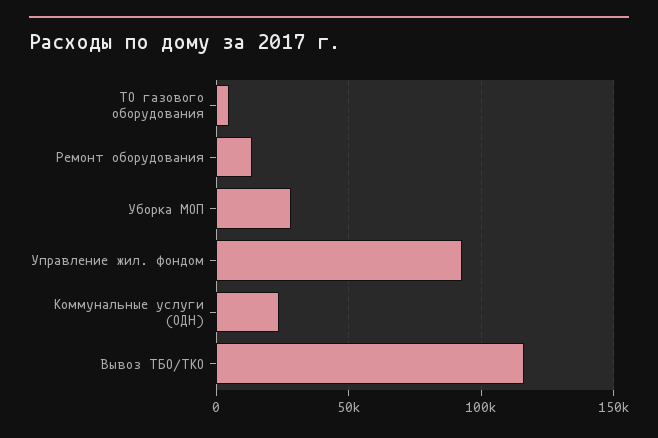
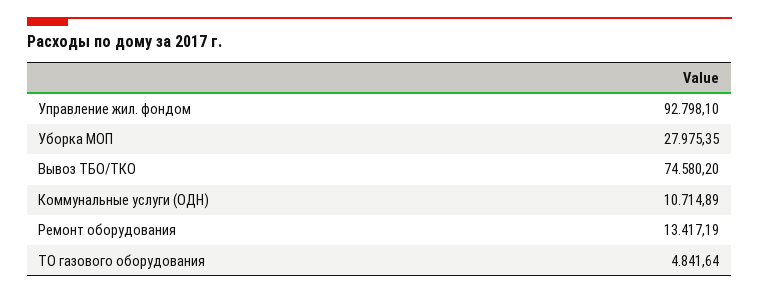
  {
    "ТО газового оборудования": 4841.64,
    "Ремонт оборудования": 13417.19,
    "Уборка МОП": 27975.35,
    "Управление жил. фондом": 92798.1,
-   "Коммунальные услуги (ОДН)": 25000,
+   "Коммунальные услуги (ОДН)": 10714.89,
-   "Вывоз ТБО/ТКО": 115000
+   "Вывоз ТБО/ТКО": 74580.2
  }

